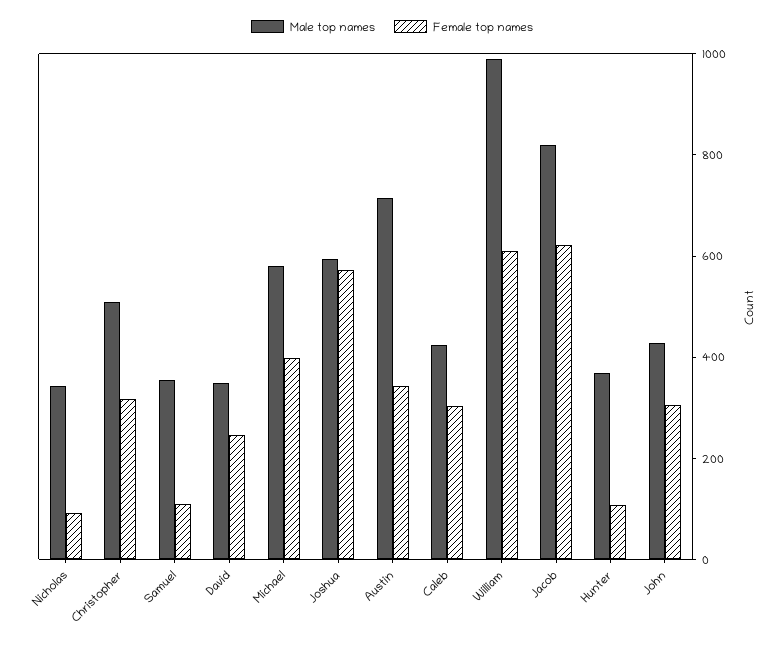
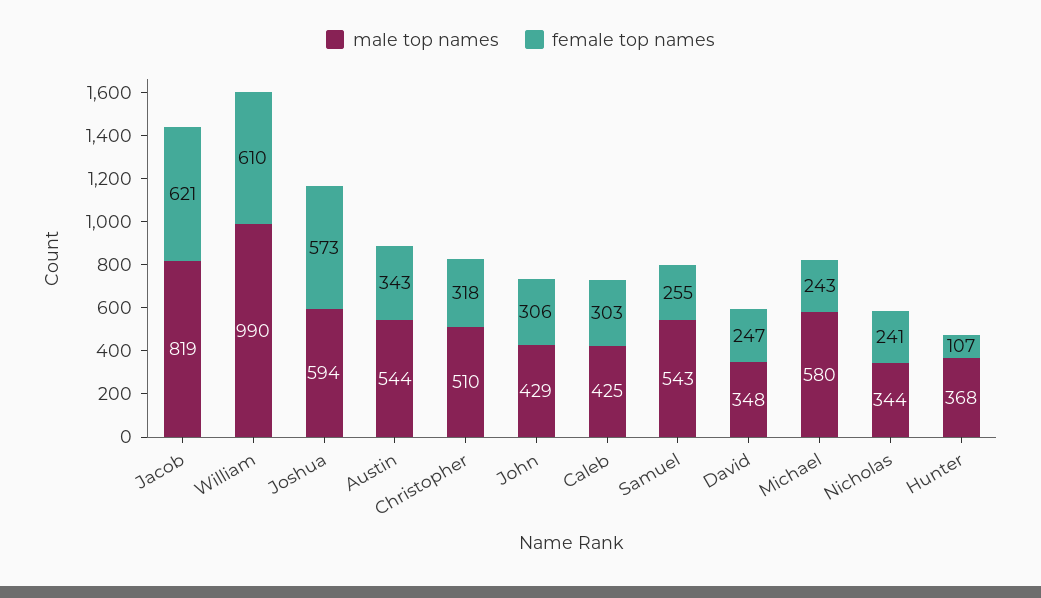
  {
    "Male top names": {
      "Nicholas": 344,
      "Christopher": 510,
-     "Samuel": 350,
+     "Samuel": 543,
      "David": 348,
      "Michael": 580,
      "Joshua": 594,
-     "Austin": 700,
+     "Austin": 544,
      "Caleb": 425,
      "William": 990,
      "Jacob": 819,
      "Hunter": 368,
      "John": 429
    },
    "Female top names": {
-     "Nicholas": 100,
+     "Nicholas": 241,
      "Christopher": 318,
-     "Samuel": 100,
+     "Samuel": 255,
      "David": 247,
-     "Michael": 400,
+     "Michael": 243,
      "Joshua": 573,
      "Austin": 343,
      "Caleb": 303,
      "William": 610,
      "Jacob": 621,
      "Hunter": 107,
      "John": 306
    }
  }

